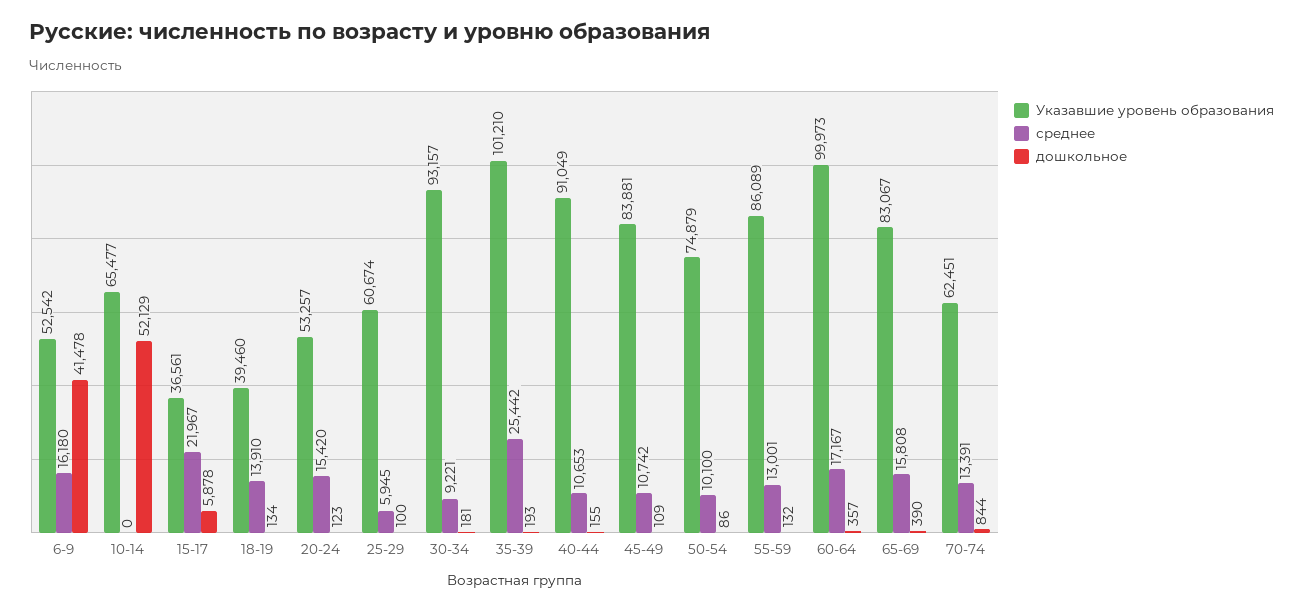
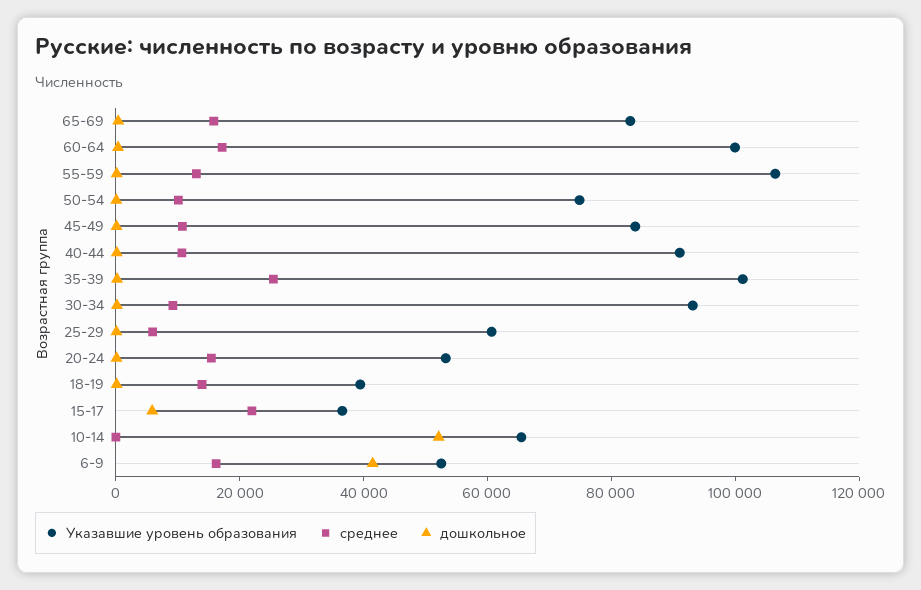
  {
    "Указавшие уровень образования": {
      "6-9": 52542,
      "10-14": 65477,
      "15-17": 36561,
      "18-19": 39460,
      "20-24": 53257,
      "25-29": 60674,
      "30-34": 93157,
      "35-39": 101210,
      "40-44": 91049,
      "45-49": 83881,
      "50-54": 74879,
-     "55-59": 86089,
+     "55-59": 105000,
      "60-64": 99973,
-     "65-69": 83067,
+     "65-69": 83067
-     "70-74": 62451
    },
    "среднее": {
      "6-9": 16180,
      "10-14": 0,
      "15-17": 21967,
      "18-19": 13910,
      "20-24": 15420,
      "25-29": 5945,
      "30-34": 9221,
      "35-39": 25442,
      "40-44": 10653,
      "45-49": 10742,
      "50-54": 10100,
      "55-59": 13001,
      "60-64": 17167,
-     "65-69": 15808,
+     "65-69": 15808
-     "70-74": 13391
    },
    "дошкольное": {
      "6-9": 41478,
      "10-14": 52129,
      "15-17": 5878,
      "18-19": 134,
      "20-24": 123,
      "25-29": 100,
      "30-34": 181,
      "35-39": 193,
      "40-44": 155,
      "45-49": 109,
      "50-54": 86,
      "55-59": 132,
      "60-64": 357,
-     "65-69": 390,
+     "65-69": 390
-     "70-74": 844
    }
  }

